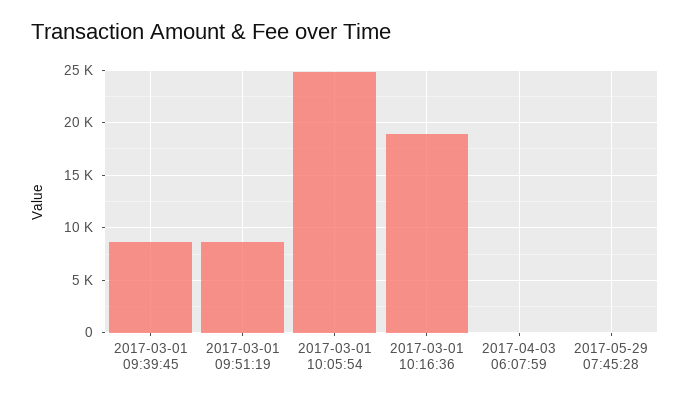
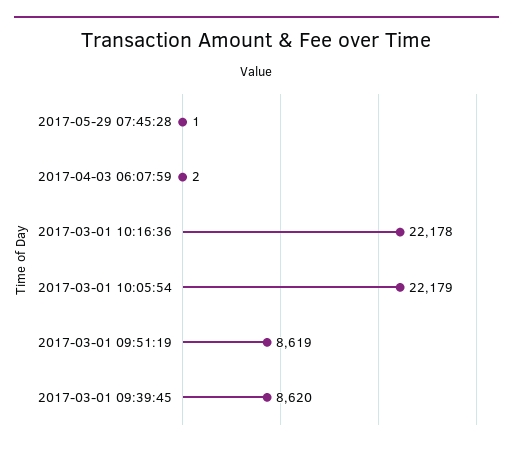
  {
    "2017-03-01 09:39:45": 8620,
    "2017-03-01 09:51:19": 8619,
-   "2017-03-01 10:05:54": 25000,
+   "2017-03-01 10:05:54": 22179,
-   "2017-03-01 10:16:36": 19000,
+   "2017-03-01 10:16:36": 22178,
    "2017-04-03 06:07:59": 2,
    "2017-05-29 07:45:28": 1
  }

